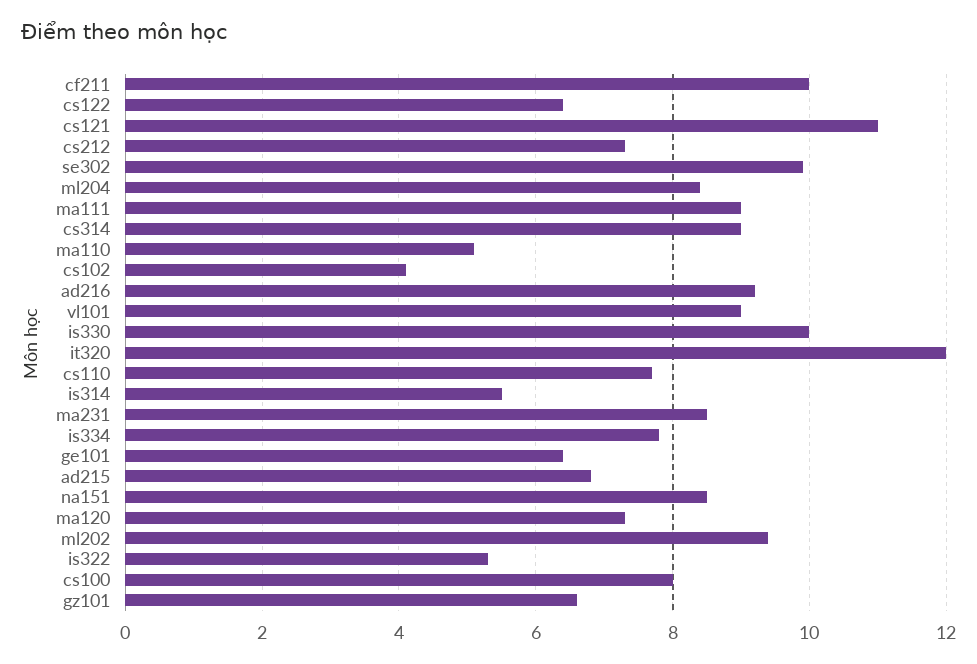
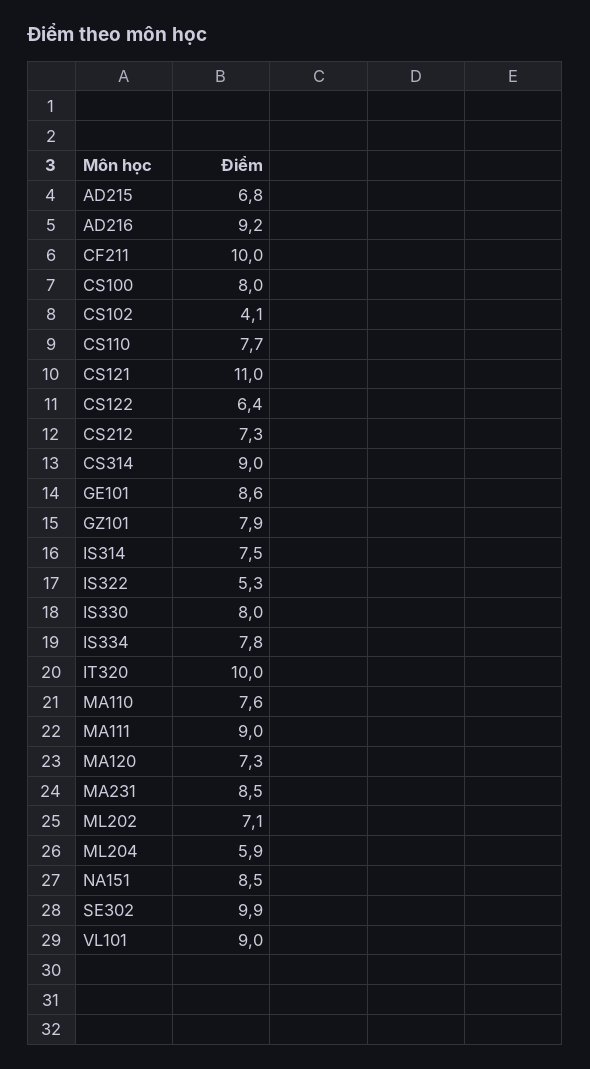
  {
    "cf211": 10,
    "cs122": 6.4,
    "cs121": 11,
    "cs212": 7.3,
    "se302": 9.9,
-   "ml204": 8.5,
+   "ml204": 5.9,
    "ma111": 9,
    "cs314": 9,
-   "ma110": 5,
+   "ma110": 7.6,
    "cs102": 4.1,
    "ad216": 9.2,
    "vl101": 9,
-   "is330": 10,
+   "is330": 8,
-   "it320": 12,
+   "it320": 10,
    "cs110": 7.7,
-   "is314": 5.5,
+   "is314": 7.5,
    "ma231": 8.5,
    "is334": 7.8,
-   "ge101": 6.5,
+   "ge101": 8.6,
    "ad215": 6.8,
    "na151": 8.5,
    "ma120": 7.3,
-   "ml202": 9.5,
+   "ml202": 7.1,
    "is322": 5.3,
    "cs100": 8,
-   "gz101": 6.5
+   "gz101": 7.9
  }

